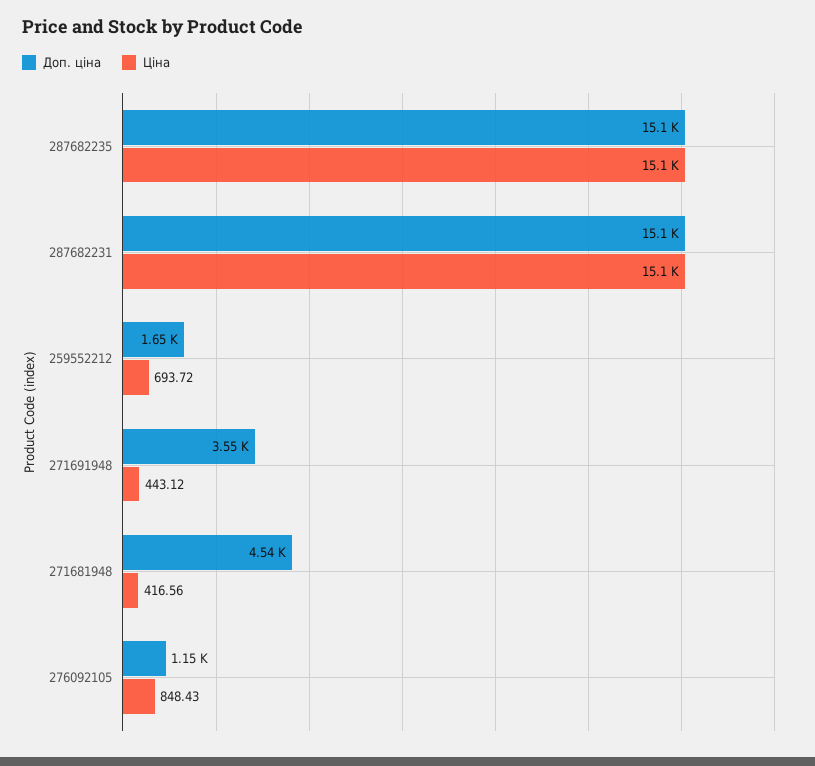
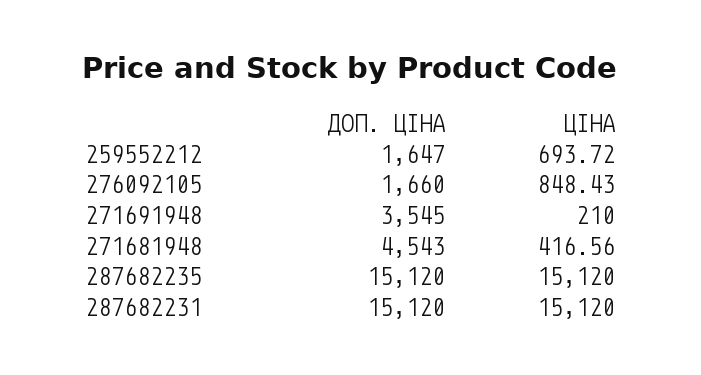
  {
    "Доп. ціна": {
      "287682235": 15120,
      "287682231": 15120,
      "259552212": 1647,
      "271691948": 3545,
      "271681948": 4543,
-     "276092105": 1150
+     "276092105": 1660
    },
    "Ціна": {
      "287682235": 15120,
      "287682231": 15120,
      "259552212": 693.72,
-     "271691948": 443.12,
+     "271691948": 210,
      "271681948": 416.56,
      "276092105": 848.43
    }
  }

